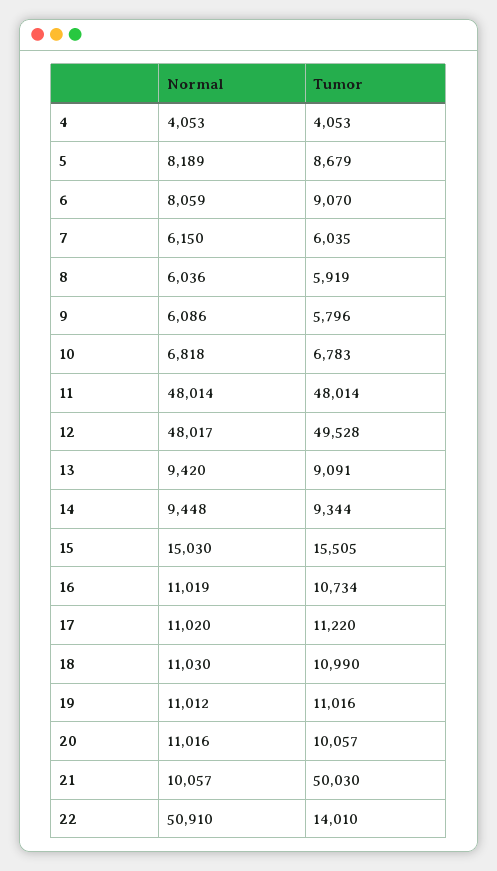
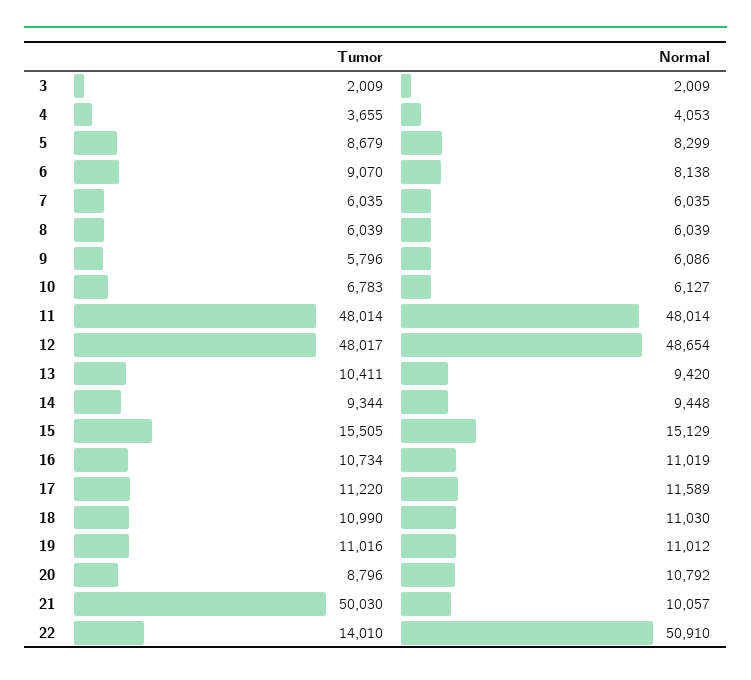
  {
    "Normal": {
      "4": 4053,
-     "5": 8189,
+     "5": 8299,
-     "6": 8059,
+     "6": 8138,
-     "7": 6150,
+     "7": 6035,
-     "8": 6036,
+     "8": 6039,
      "9": 6086,
-     "10": 6818,
+     "10": 6127,
      "11": 48014,
-     "12": 48017,
+     "12": 48654,
      "13": 9420,
      "14": 9448,
-     "15": 15030,
+     "15": 15129,
      "16": 11019,
-     "17": 11020,
+     "17": 11589,
      "18": 11030,
      "19": 11012,
-     "20": 11016,
+     "20": 10792,
      "21": 10057,
-     "22": 50910
+     "22": 50910,
+     "3": 2009
    },
    "Tumor": {
-     "4": 4053,
+     "4": 3655,
      "5": 8679,
      "6": 9070,
      "7": 6035,
-     "8": 5919,
+     "8": 6039,
      "9": 5796,
      "10": 6783,
      "11": 48014,
-     "12": 49528,
+     "12": 48017,
-     "13": 9091,
+     "13": 10411,
      "14": 9344,
      "15": 15505,
      "16": 10734,
      "17": 11220,
      "18": 10990,
      "19": 11016,
-     "20": 10057,
+     "20": 8796,
      "21": 50030,
-     "22": 14010
+     "22": 14010,
+     "3": 2009
    }
  }

